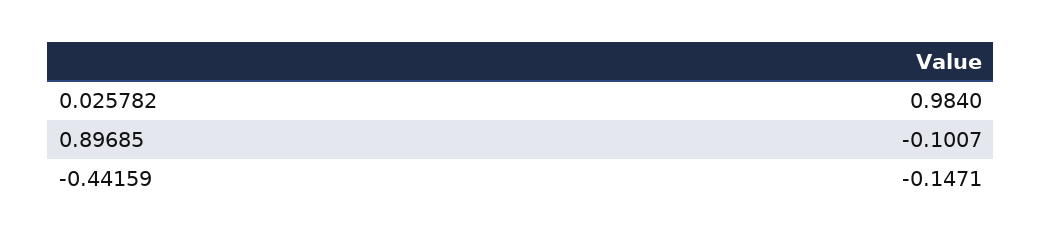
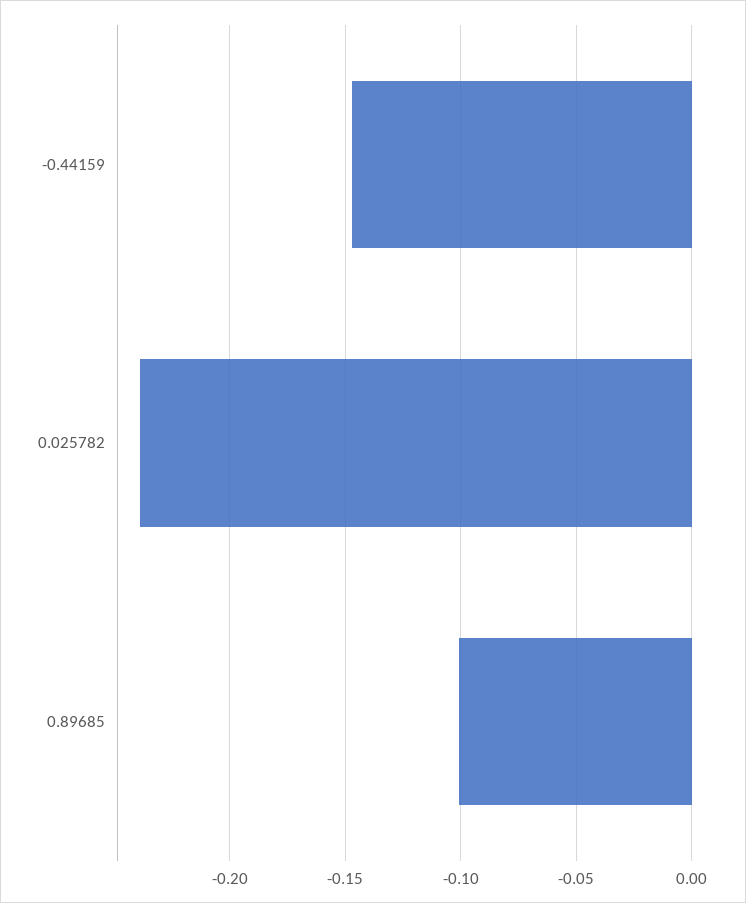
  {
-   "0.025782": 0.984,
+   "0.025782": -0.24,
    "0.89685": -0.1007,
    "-0.44159": -0.1471
  }

